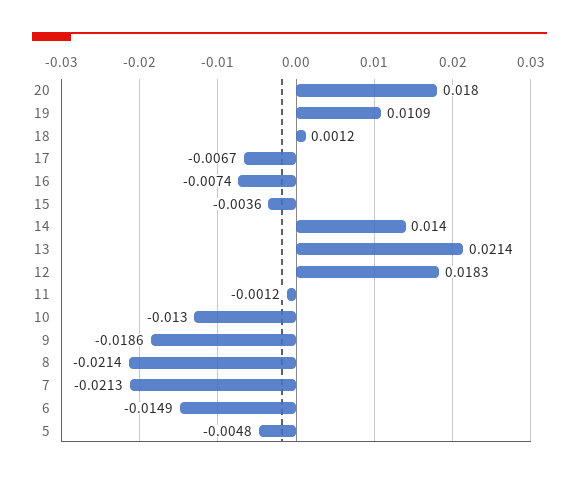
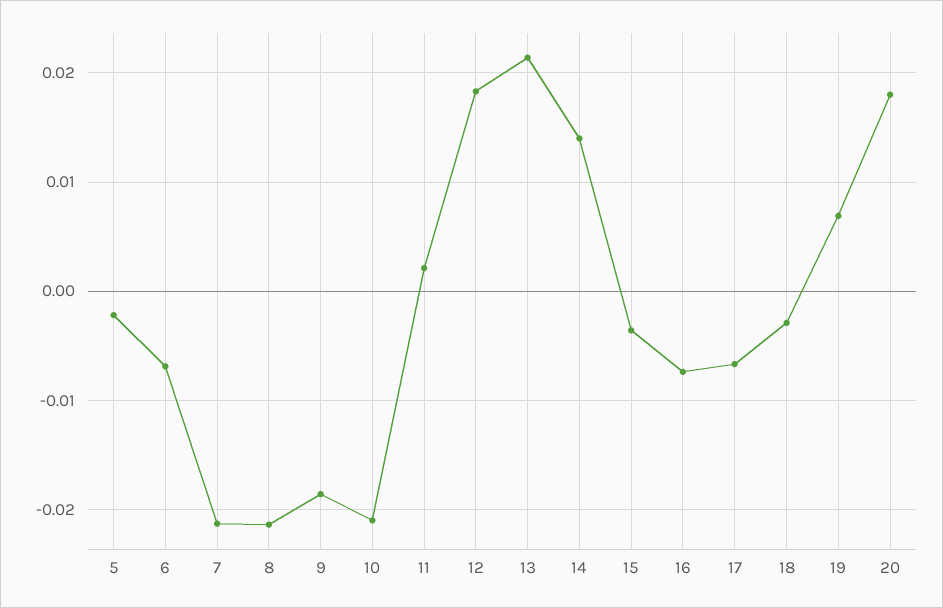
  {
    "20": 0.018,
-   "19": 0.0109,
+   "19": 0.007,
-   "18": 0.0012,
+   "18": -0.003,
    "17": -0.0067,
    "16": -0.0074,
    "15": -0.0036,
    "14": 0.014,
    "13": 0.0214,
    "12": 0.0183,
-   "11": -0.0012,
+   "11": 0.002,
-   "10": -0.013,
+   "10": -0.021,
    "9": -0.0186,
    "8": -0.0214,
    "7": -0.0213,
-   "6": -0.0149,
+   "6": -0.007,
-   "5": -0.0048
+   "5": -0.002
  }

